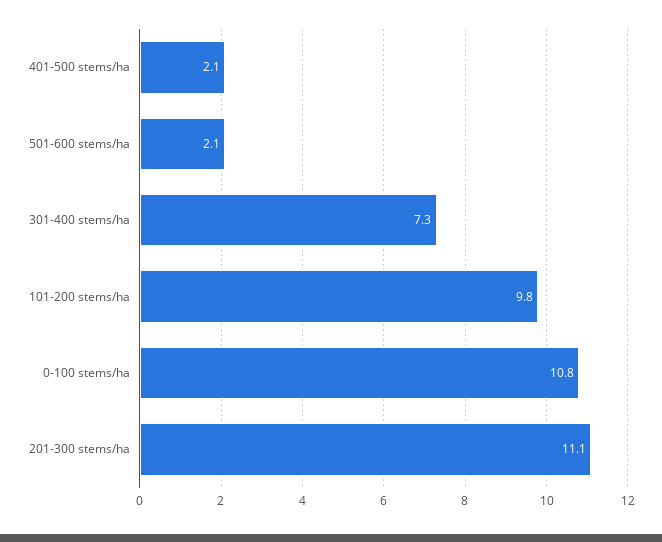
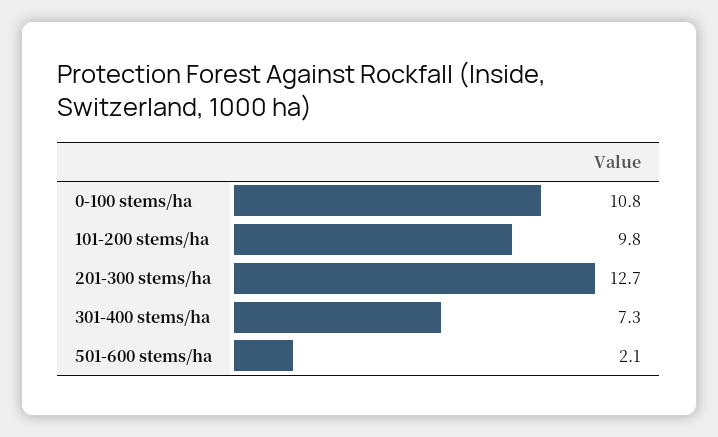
  {
-   "401-500 stems/ha": 2.1,
    "501-600 stems/ha": 2.1,
    "301-400 stems/ha": 7.3,
    "101-200 stems/ha": 9.8,
    "0-100 stems/ha": 10.8,
-   "201-300 stems/ha": 11.1
+   "201-300 stems/ha": 12.7
  }

